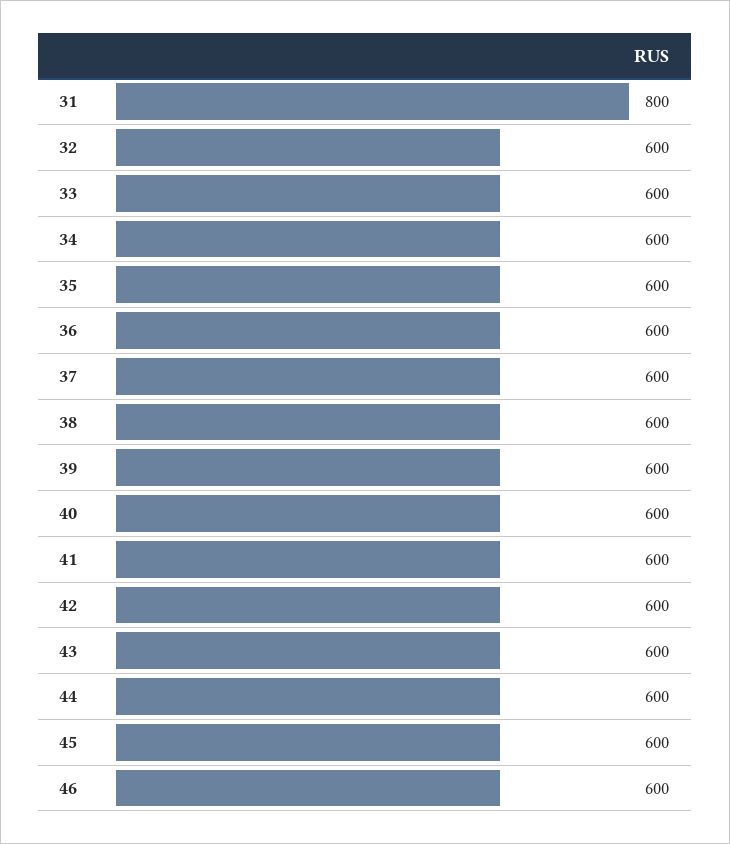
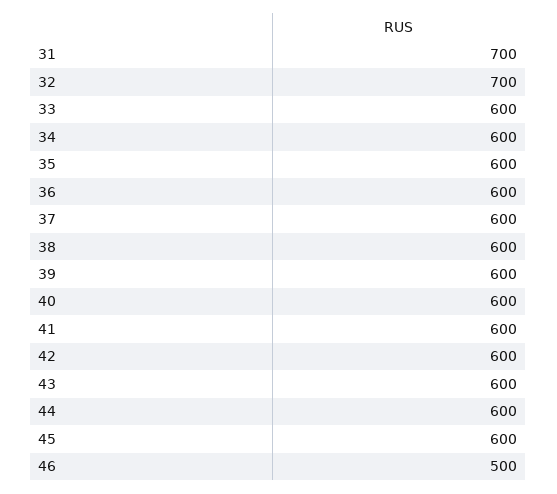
  {
-   "31": 800,
+   "31": 700,
-   "32": 600,
+   "32": 700,
    "33": 600,
    "34": 600,
    "35": 600,
    "36": 600,
    "37": 600,
    "38": 600,
    "39": 600,
    "40": 600,
    "41": 600,
    "42": 600,
    "43": 600,
    "44": 600,
    "45": 600,
-   "46": 600
+   "46": 500
  }

